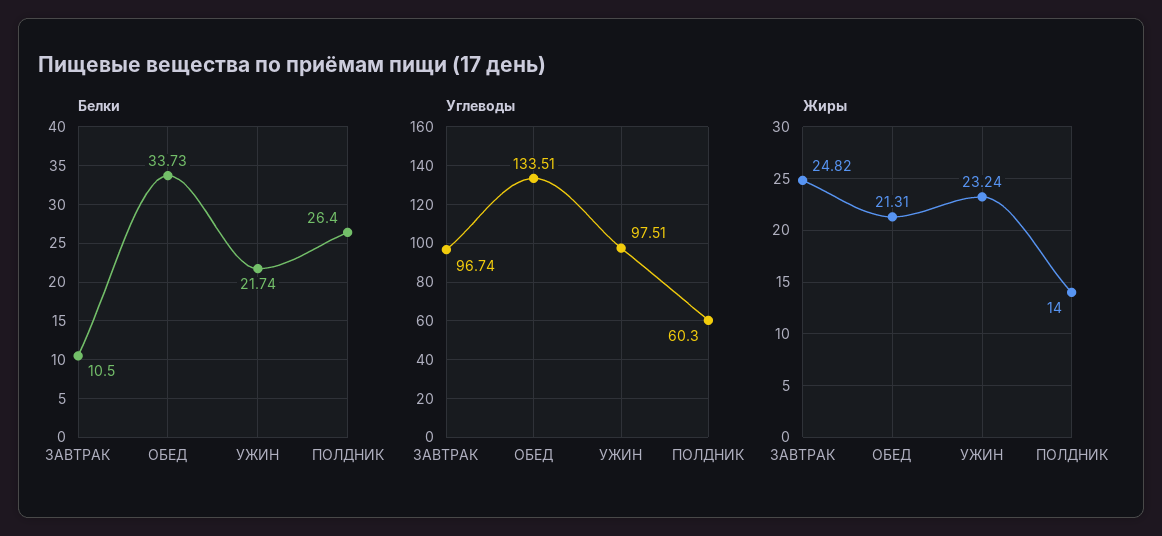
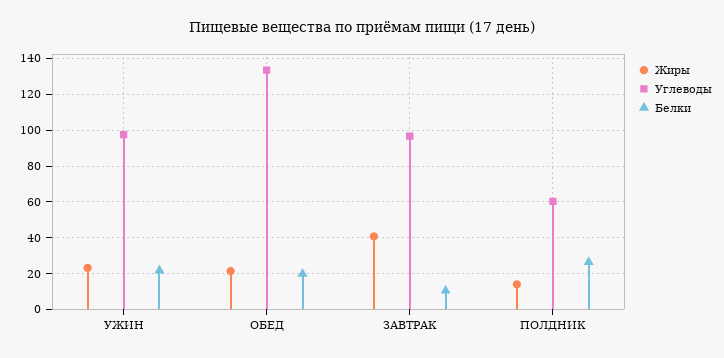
  {
    "Белки": {
      "ЗАВТРАК": 10.5,
-     "ОБЕД": 33.73,
+     "ОБЕД": 20,
      "УЖИН": 21.74,
      "ПОЛДНИК": 26.4
    },
    "Углеводы": {
      "ЗАВТРАК": 96.74,
      "ОБЕД": 133.51,
      "УЖИН": 97.51,
      "ПОЛДНИК": 60.3
    },
    "Жиры": {
-     "ЗАВТРАК": 24.82,
+     "ЗАВТРАК": 40,
      "ОБЕД": 21.31,
      "УЖИН": 23.24,
      "ПОЛДНИК": 14
    }
  }

